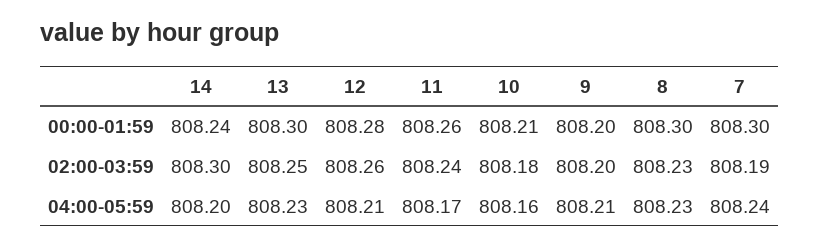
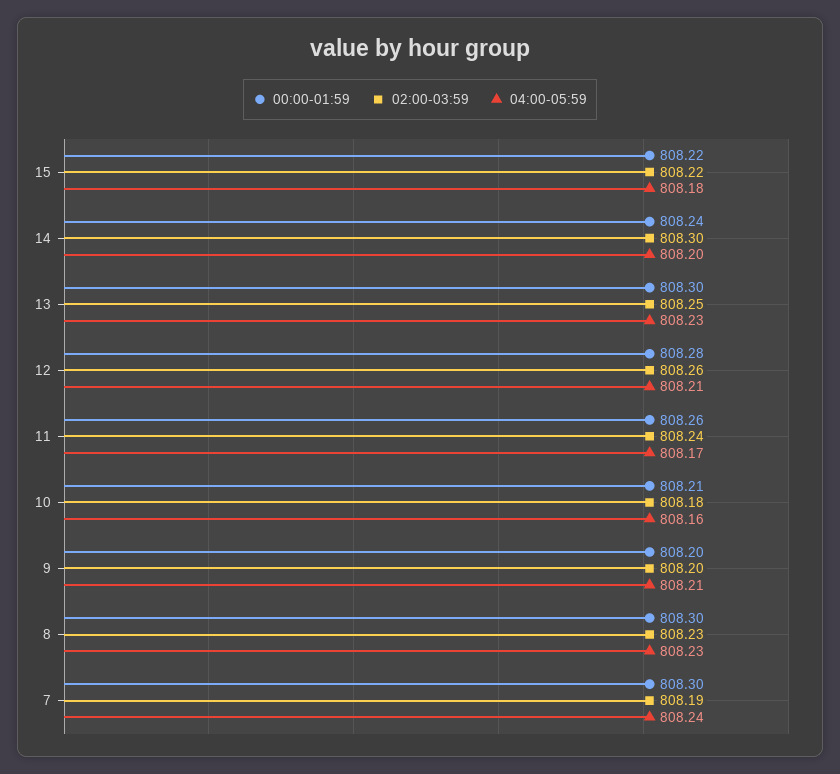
  {
    "00:00-01:59": {
      "14": 808.24,
      "13": 808.3,
      "12": 808.28,
      "11": 808.26,
      "10": 808.21,
      "9": 808.2,
      "8": 808.3,
-     "7": 808.3
+     "7": 808.3,
+     "15": 808.22
    },
    "02:00-03:59": {
      "14": 808.3,
      "13": 808.25,
      "12": 808.26,
      "11": 808.24,
      "10": 808.18,
      "9": 808.2,
      "8": 808.23,
-     "7": 808.19
+     "7": 808.19,
+     "15": 808.22
    },
    "04:00-05:59": {
      "14": 808.2,
      "13": 808.23,
      "12": 808.21,
      "11": 808.17,
      "10": 808.16,
      "9": 808.21,
      "8": 808.23,
-     "7": 808.24
+     "7": 808.24,
+     "15": 808.18
    }
  }

